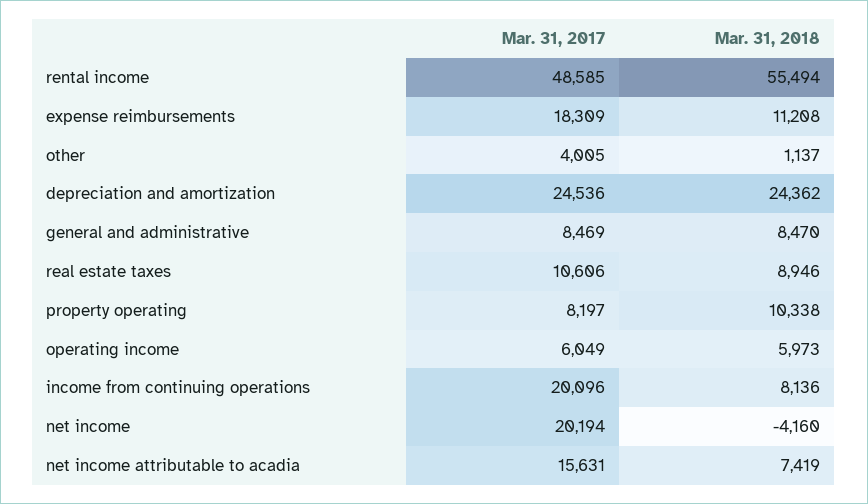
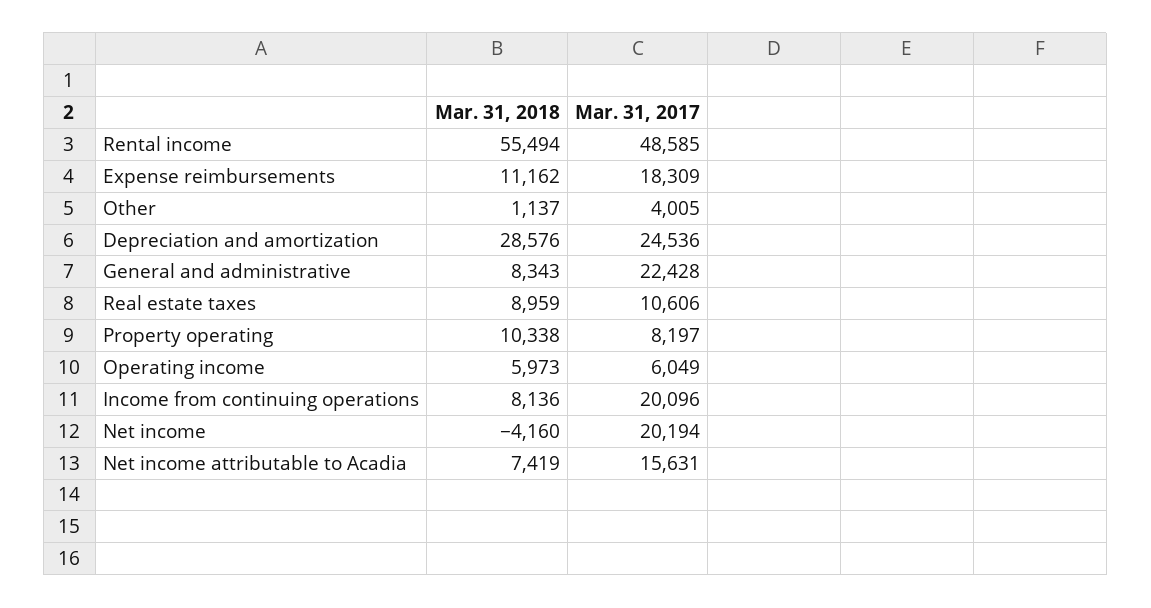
  {
    "Mar. 31, 2017": {
      "rental income": 48585,
      "expense reimbursements": 18309,
      "other": 4005,
      "depreciation and amortization": 24536,
-     "general and administrative": 8469,
+     "general and administrative": 22428,
      "real estate taxes": 10606,
      "property operating": 8197,
      "operating income": 6049,
      "income from continuing operations": 20096,
      "net income": 20194,
      "net income attributable to acadia": 15631
    },
    "Mar. 31, 2018": {
      "rental income": 55494,
-     "expense reimbursements": 11208,
+     "expense reimbursements": 11162,
      "other": 1137,
-     "depreciation and amortization": 24362,
+     "depreciation and amortization": 28576,
-     "general and administrative": 8470,
+     "general and administrative": 8343,
-     "real estate taxes": 8946,
+     "real estate taxes": 8959,
      "property operating": 10338,
      "operating income": 5973,
      "income from continuing operations": 8136,
      "net income": -4160,
      "net income attributable to acadia": 7419
    }
  }

